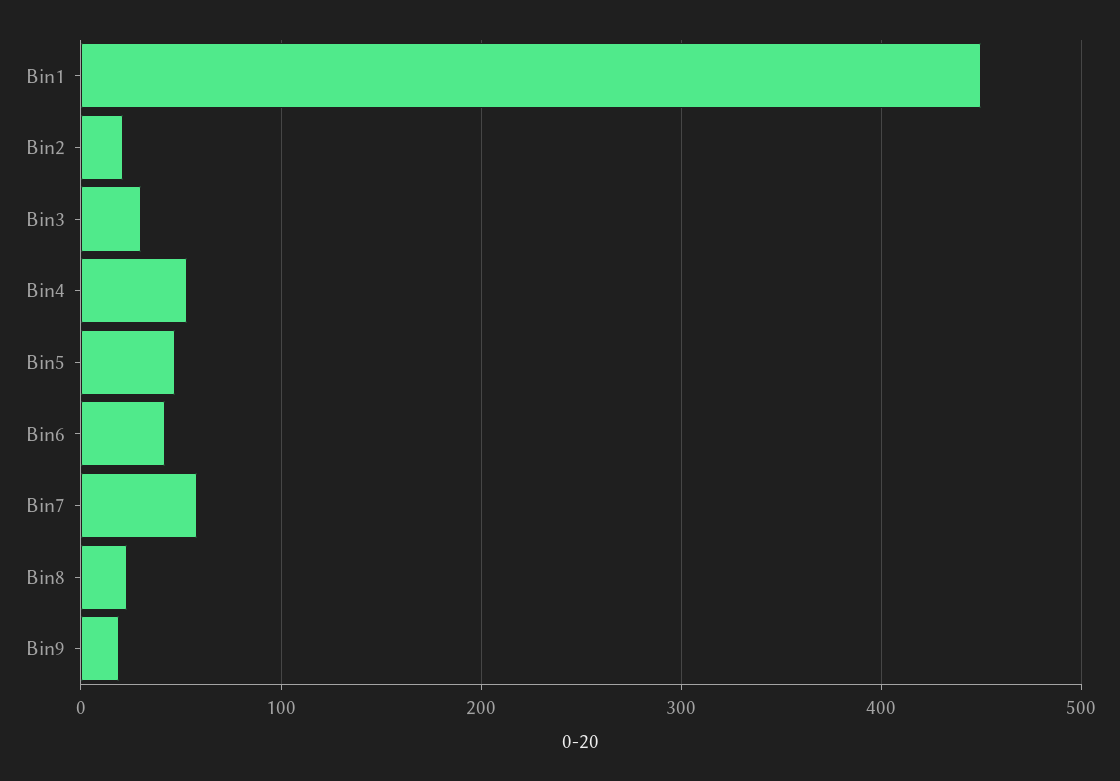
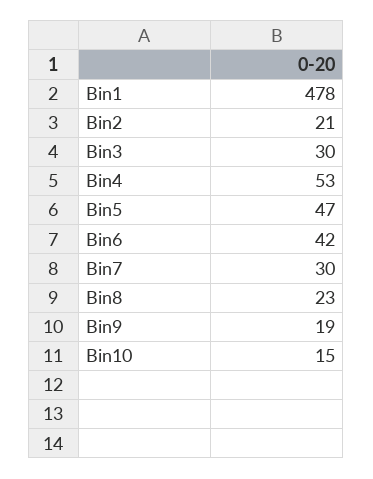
  {
-   "Bin1": 450,
+   "Bin1": 478,
    "Bin2": 21,
    "Bin3": 30,
    "Bin4": 53,
    "Bin5": 47,
    "Bin6": 42,
-   "Bin7": 60,
+   "Bin7": 30,
    "Bin8": 23,
-   "Bin9": 19
+   "Bin9": 19,
+   "Bin10": 15
  }

